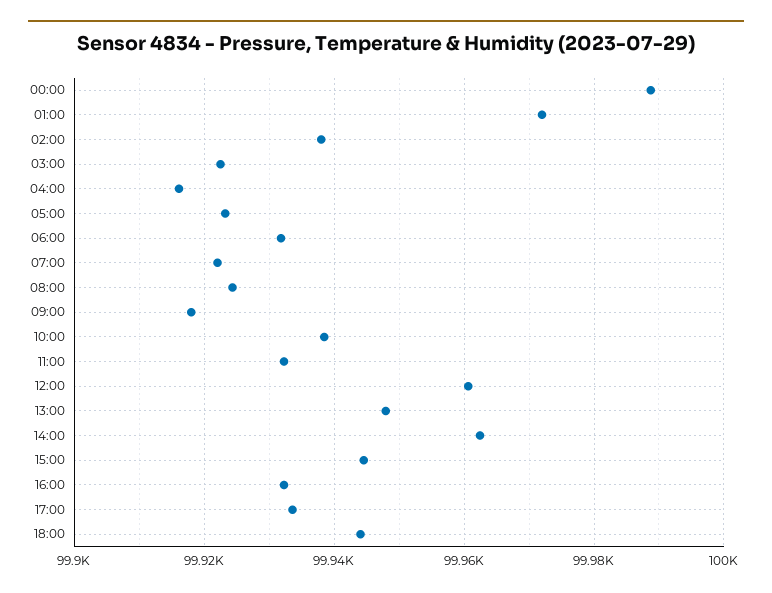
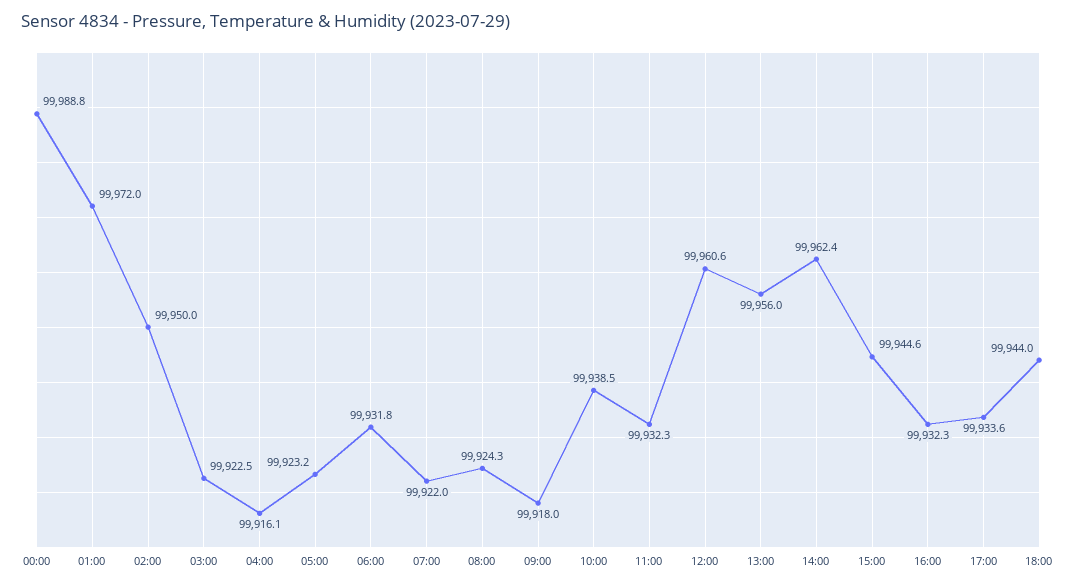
  {
    "00:00": 99988.8,
    "01:00": 99972,
-   "02:00": 99938,
+   "02:00": 99950,
    "03:00": 99922.5,
    "04:00": 99916.1,
    "05:00": 99923.2,
    "06:00": 99931.8,
    "07:00": 99922,
    "08:00": 99924.3,
    "09:00": 99918,
    "10:00": 99938.5,
    "11:00": 99932.3,
    "12:00": 99960.6,
-   "13:00": 99948,
+   "13:00": 99956,
    "14:00": 99962.4,
    "15:00": 99944.6,
    "16:00": 99932.3,
    "17:00": 99933.6,
    "18:00": 99944
  }

